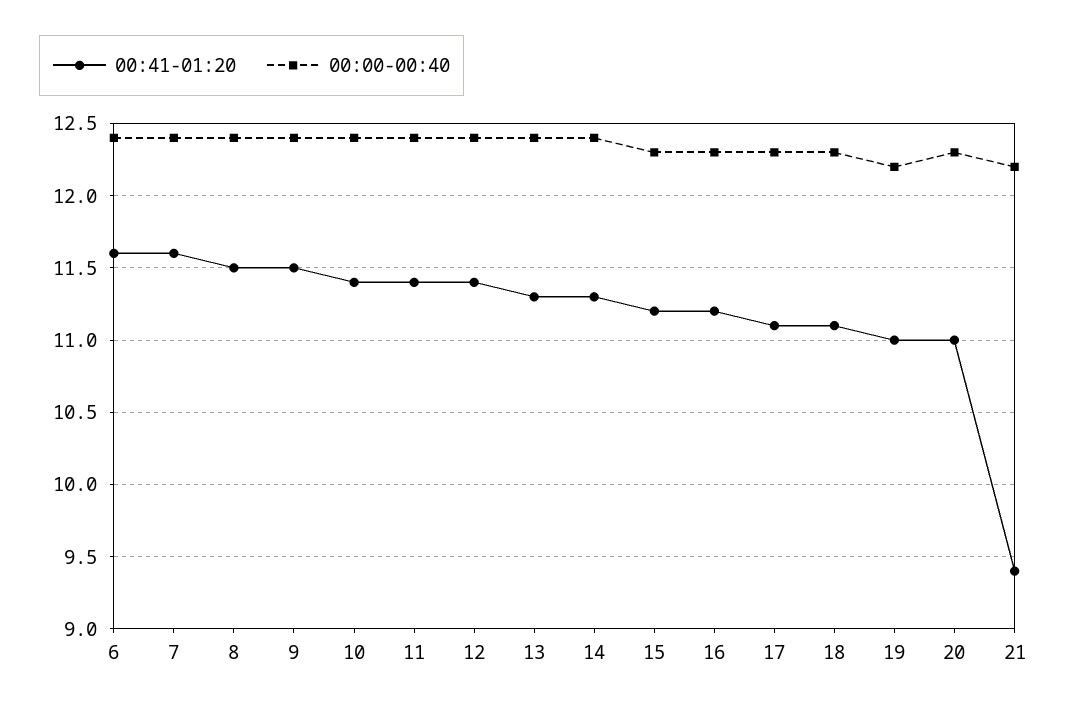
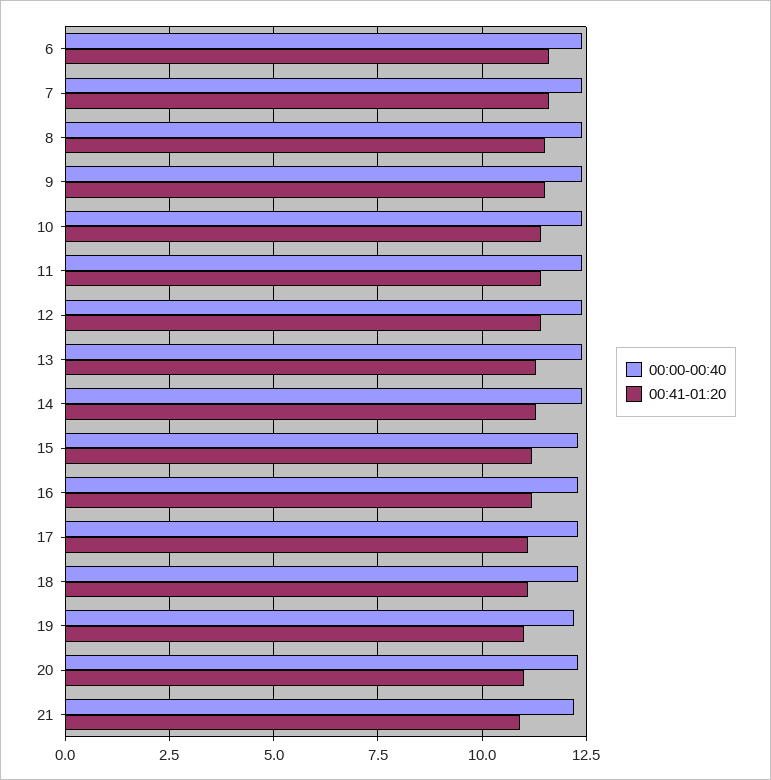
  {
    "00:41-01:20": {
      "6": 11.6,
      "7": 11.6,
      "8": 11.5,
      "9": 11.5,
      "10": 11.4,
      "11": 11.4,
      "12": 11.4,
      "13": 11.3,
      "14": 11.3,
      "15": 11.2,
      "16": 11.2,
      "17": 11.1,
      "18": 11.1,
      "19": 11,
      "20": 11,
-     "21": 9.4
+     "21": 11
    },
    "00:00-00:40": {
      "6": 12.4,
      "7": 12.4,
      "8": 12.4,
      "9": 12.4,
      "10": 12.4,
      "11": 12.4,
      "12": 12.4,
      "13": 12.4,
      "14": 12.4,
      "15": 12.3,
      "16": 12.3,
      "17": 12.3,
      "18": 12.3,
      "19": 12.2,
      "20": 12.3,
      "21": 12.2
    }
  }

